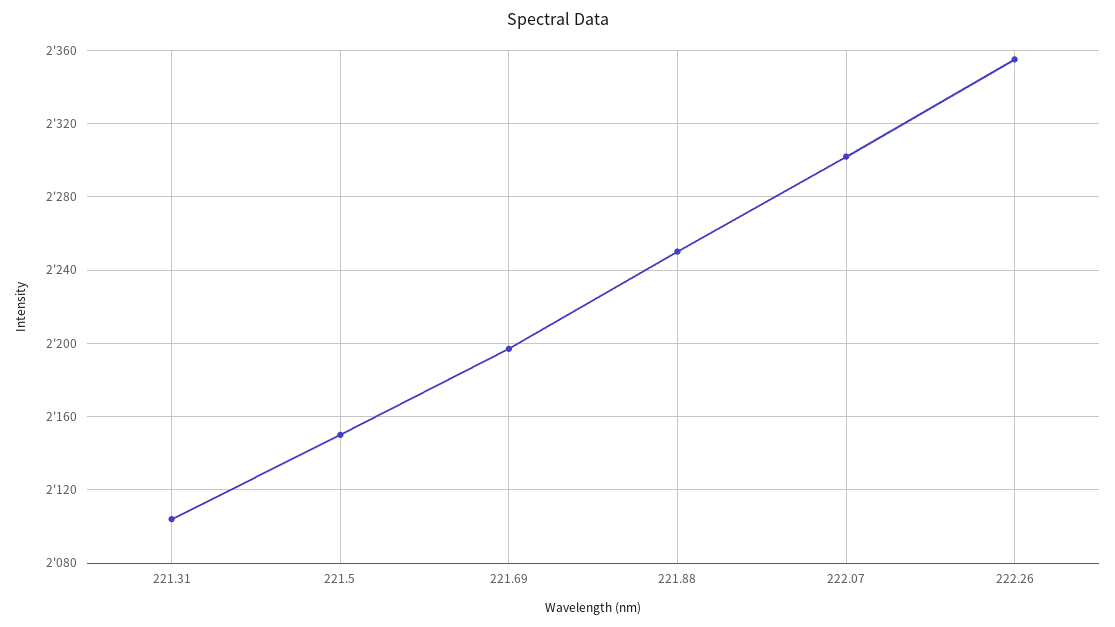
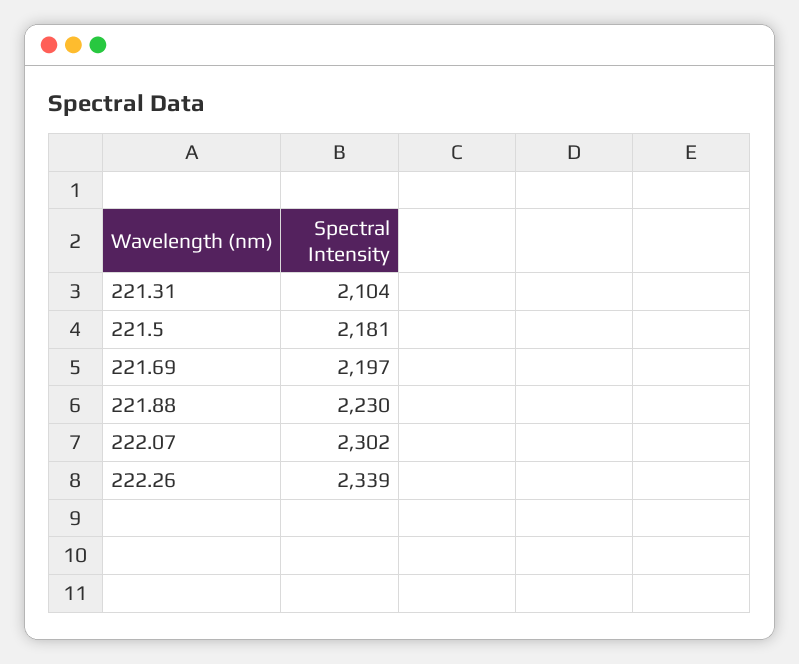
  {
    "221.31": 2104,
-   "221.5": 2150,
+   "221.5": 2181,
    "221.69": 2197,
-   "221.88": 2250,
+   "221.88": 2230,
    "222.07": 2302,
-   "222.26": 2355
+   "222.26": 2339
  }

